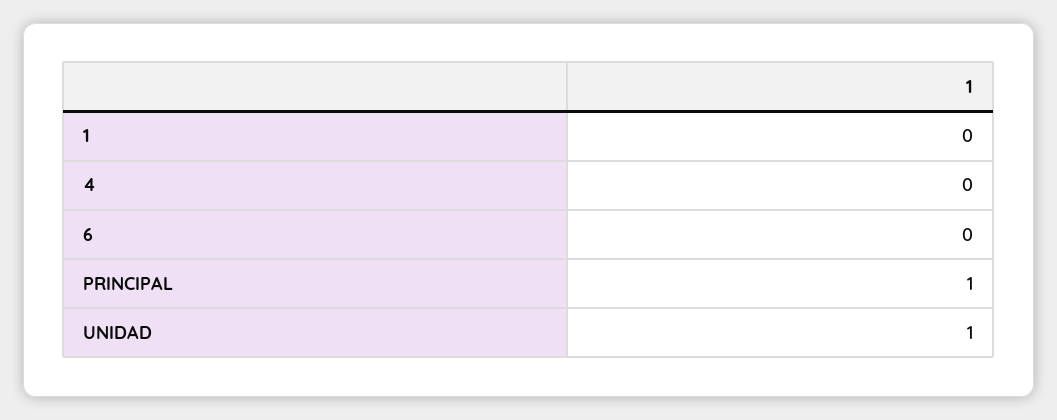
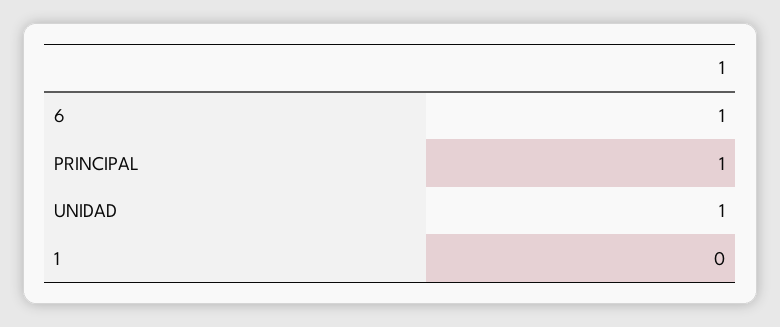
  {
    "1": 0,
-   "4": 0,
-   "6": 0,
+   "6": 1,
    "PRINCIPAL": 1,
    "UNIDAD": 1
  }

